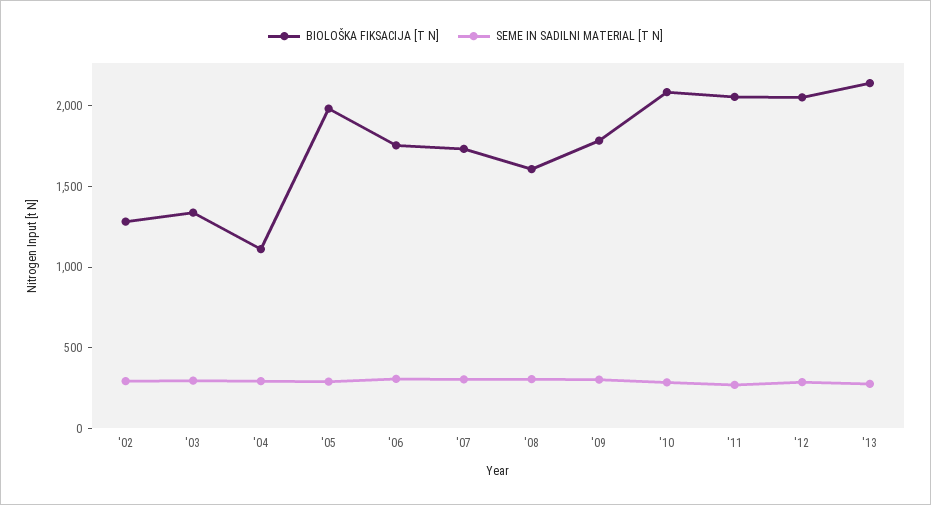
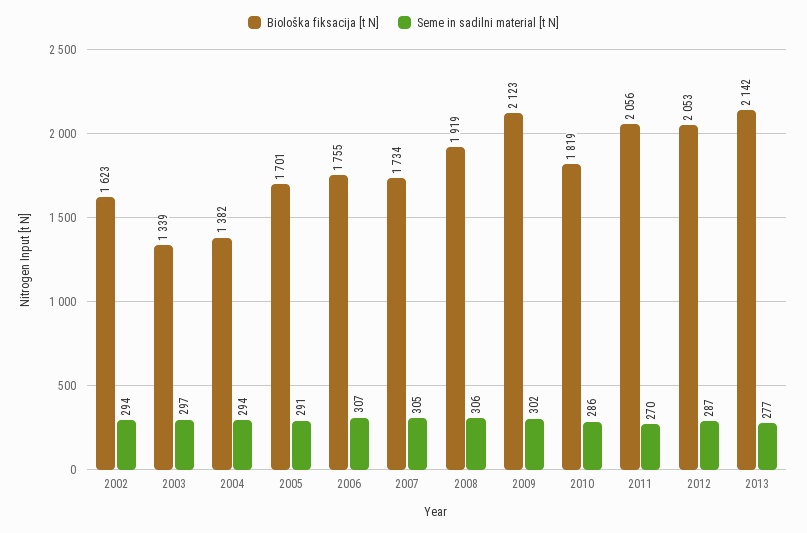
  {
    "BIOLOŠKA FIKSACIJA [T N]": {
-     "'02": 1300,
+     "'02": 1623,
      "'03": 1339,
-     "'04": 1100,
+     "'04": 1382,
-     "'05": 2000,
+     "'05": 1701,
      "'06": 1755,
      "'07": 1734,
-     "'08": 1600,
+     "'08": 1919,
-     "'09": 1800,
+     "'09": 2123,
-     "'10": 2100,
+     "'10": 1819,
      "'11": 2056,
      "'12": 2053,
      "'13": 2142
    },
    "SEME IN SADILNI MATERIAL [T N]": {
      "'02": 294,
      "'03": 297,
      "'04": 294,
      "'05": 291,
      "'06": 307,
      "'07": 305,
      "'08": 306,
      "'09": 302,
      "'10": 286,
      "'11": 270,
      "'12": 287,
      "'13": 277
    }
  }

